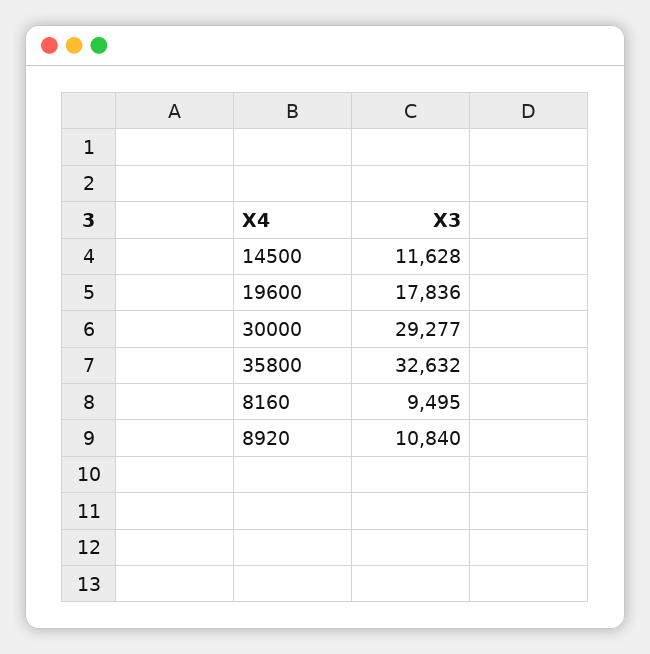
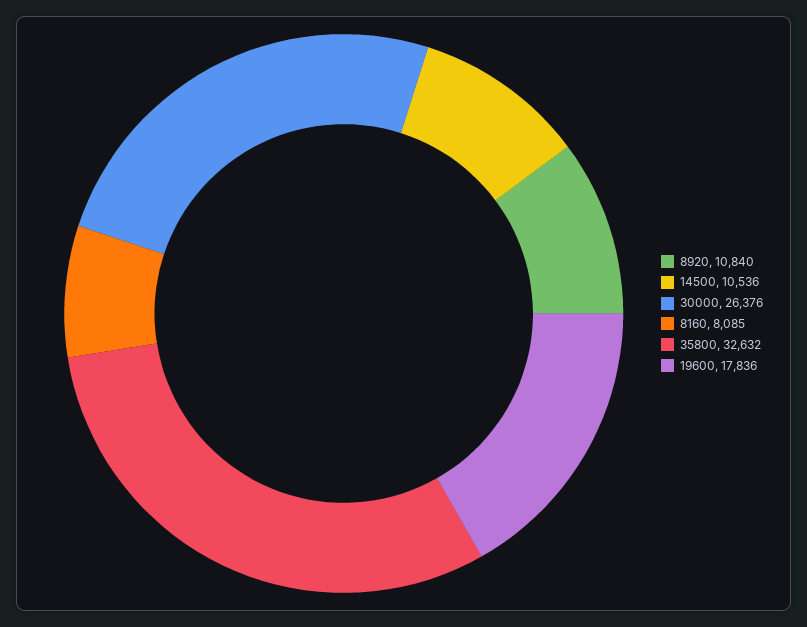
  {
-   "14500": 11628,
+   "14500": 10536,
    "19600": 17836,
-   "30000": 29277,
+   "30000": 26376,
    "35800": 32632,
-   "8160": 9495,
+   "8160": 8085,
    "8920": 10840
  }

